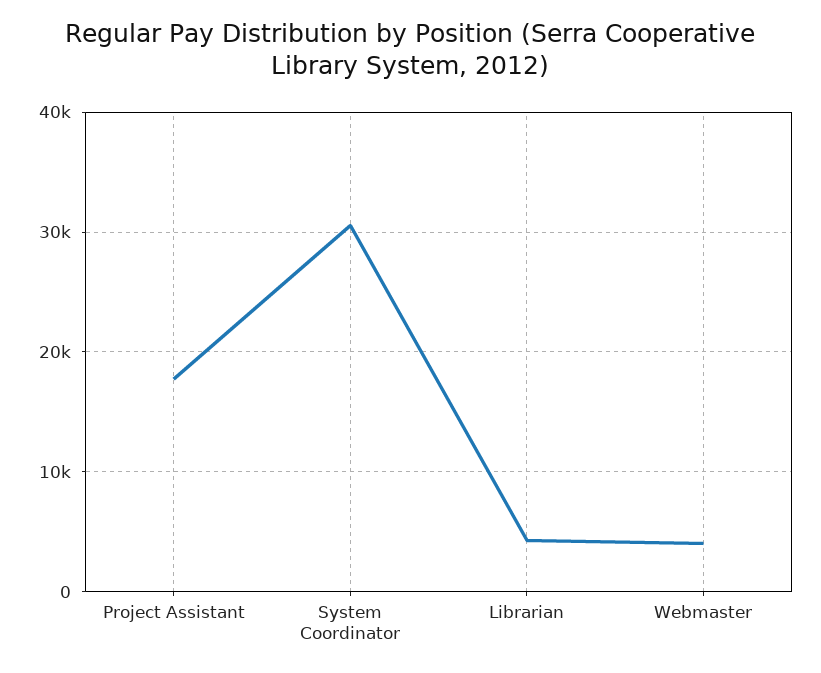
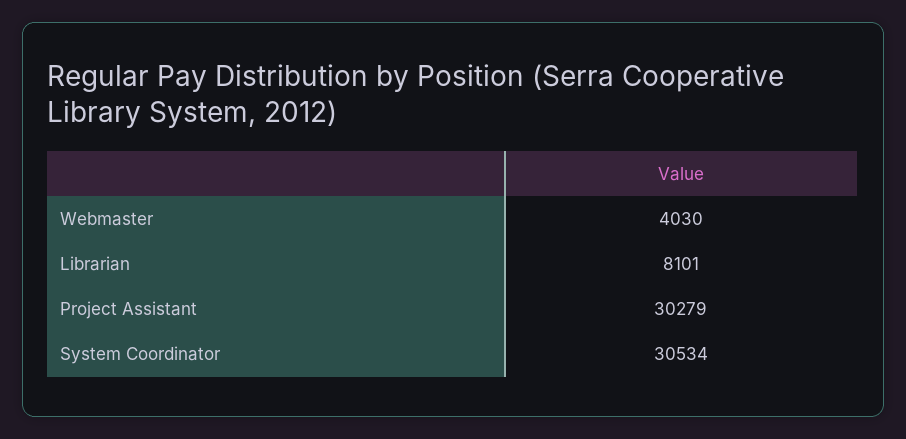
  {
-   "Project Assistant": 18000,
+   "Project Assistant": 30279,
    "System Coordinator": 30534,
-   "Librarian": 4000,
+   "Librarian": 8101,
    "Webmaster": 4030
  }

